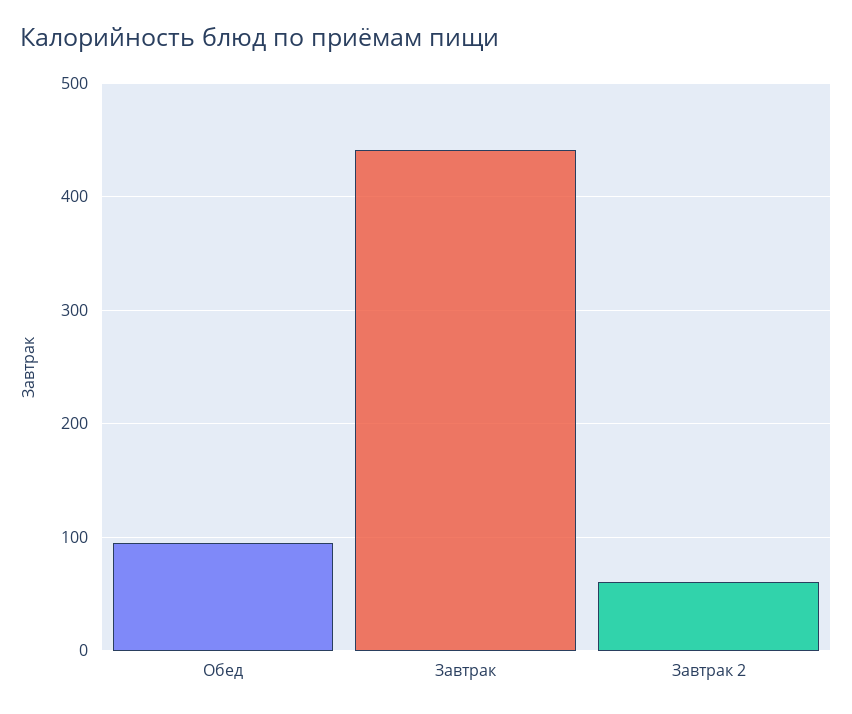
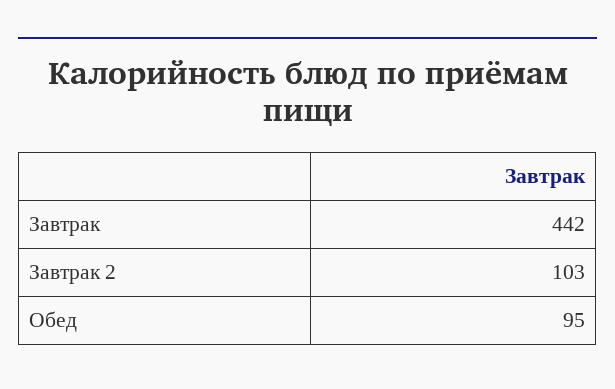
  {
    "Обед": 95,
    "Завтрак": 442,
-   "Завтрак 2": 60
+   "Завтрак 2": 103
  }

